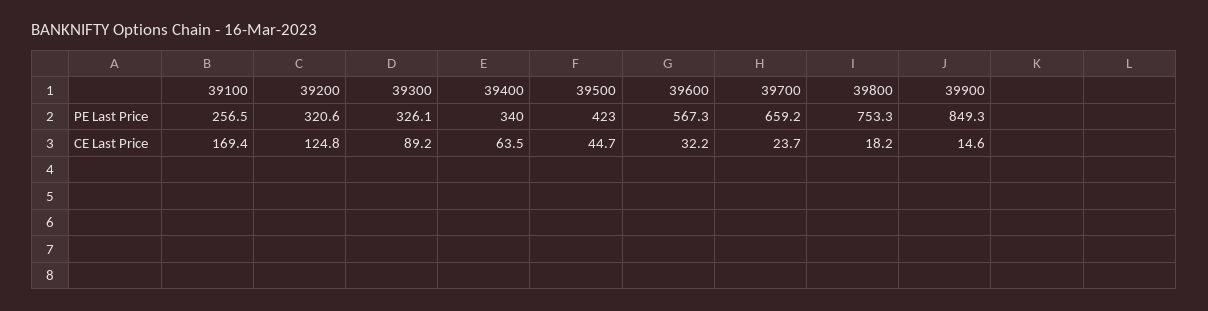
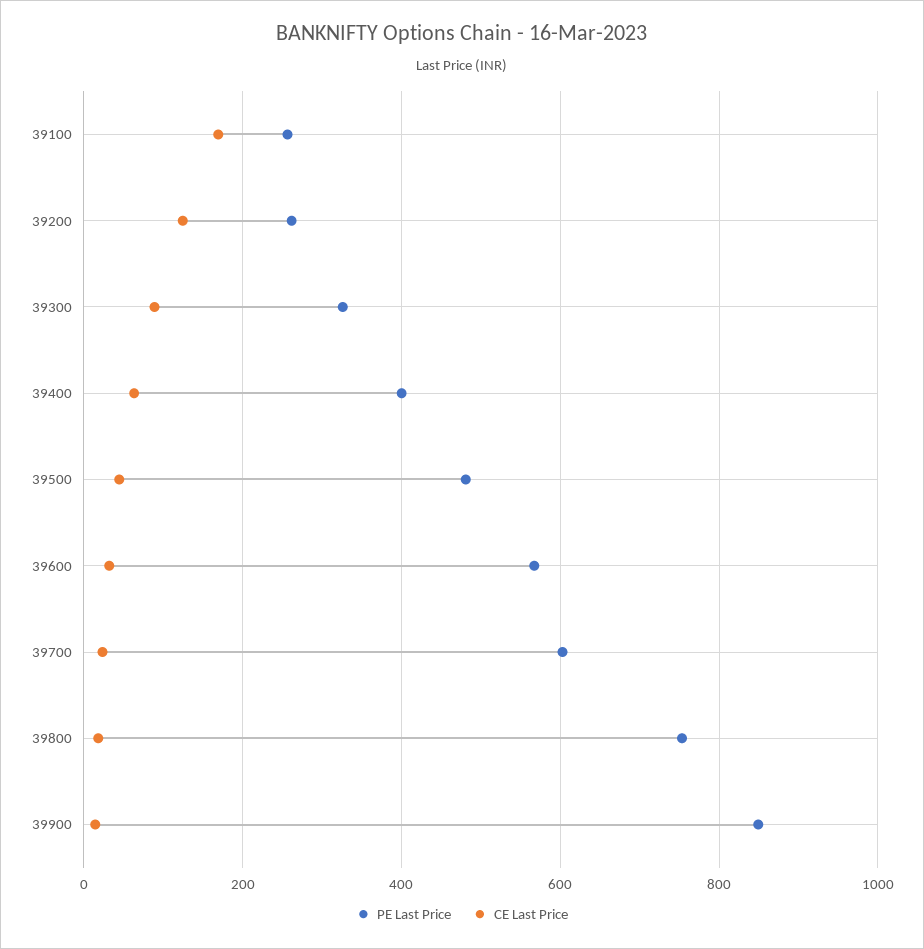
  {
    "PE Last Price": {
      "39100": 256.5,
-     "39200": 320.6,
+     "39200": 260,
      "39300": 326.1,
-     "39400": 340,
+     "39400": 400,
-     "39500": 423,
+     "39500": 480,
      "39600": 567.3,
-     "39700": 659.2,
+     "39700": 600,
      "39800": 753.3,
      "39900": 849.3
    },
    "CE Last Price": {
      "39100": 169.4,
      "39200": 124.8,
      "39300": 89.2,
      "39400": 63.5,
      "39500": 44.7,
      "39600": 32.2,
      "39700": 23.7,
      "39800": 18.2,
      "39900": 14.6
    }
  }

